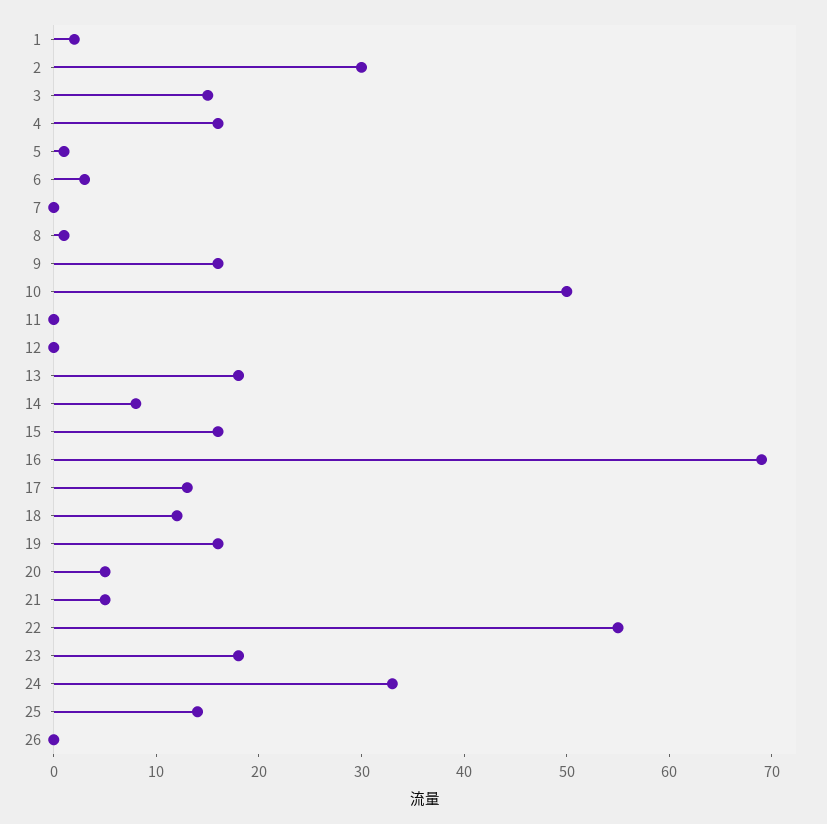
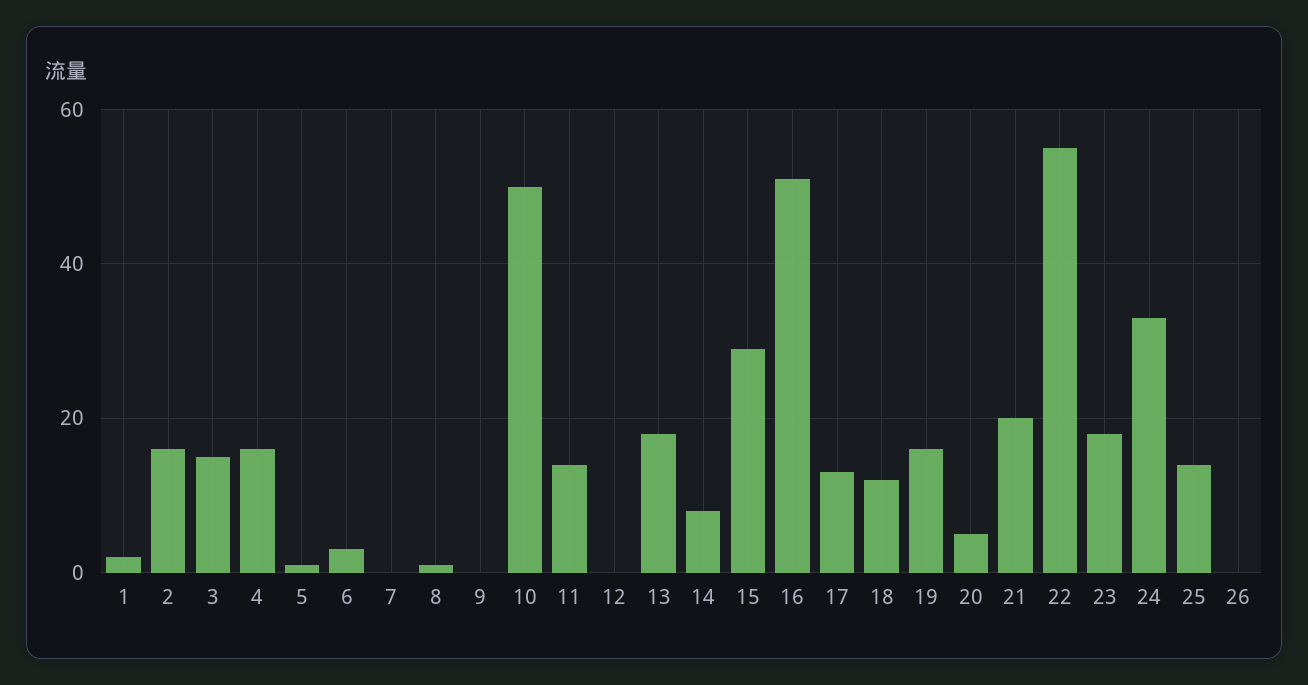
  {
    "1": 2,
-   "2": 30,
+   "2": 15,
    "3": 15,
    "4": 16,
    "5": 1,
    "6": 3,
    "7": 0,
    "8": 1,
-   "9": 16,
+   "9": 0,
    "10": 50,
-   "11": 0,
+   "11": 15,
    "12": 0,
    "13": 18,
    "14": 8,
-   "15": 16,
+   "15": 30,
-   "16": 69,
+   "16": 50,
    "17": 13,
    "18": 12,
    "19": 16,
    "20": 5,
-   "21": 5,
+   "21": 20,
    "22": 55,
    "23": 18,
    "24": 33,
    "25": 14,
    "26": 0
  }

